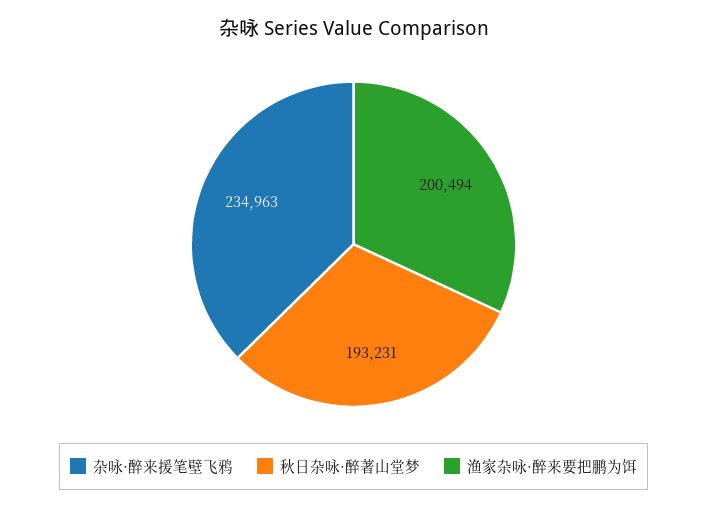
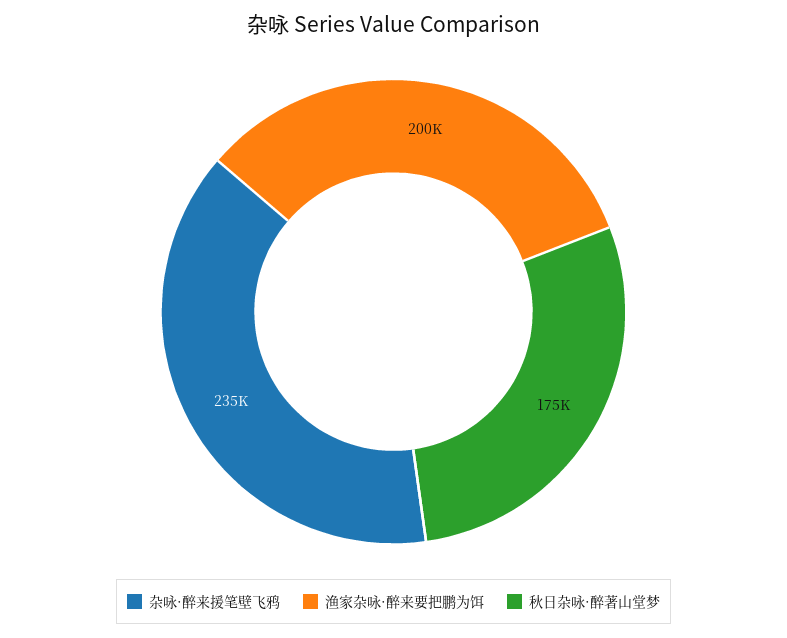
  {
    "杂咏·醉来援笔壁飞鸦": 234963,
-   "秋日杂咏·醉著山堂梦": 193231,
+   "秋日杂咏·醉著山堂梦": 175000,
    "渔家杂咏·醉来要把鹏为饵": 200494
  }

